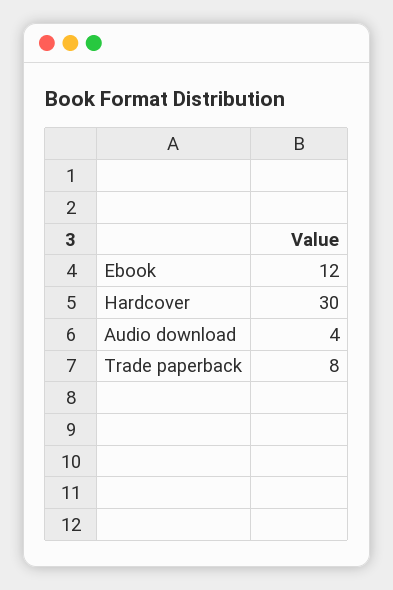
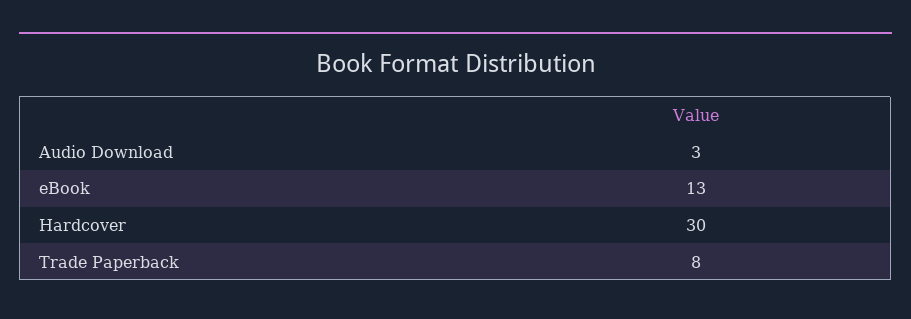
  {
-   "Ebook": 12,
+   "Ebook": 13,
    "Hardcover": 30,
-   "Audio download": 4,
+   "Audio download": 3,
    "Trade paperback": 8
  }

